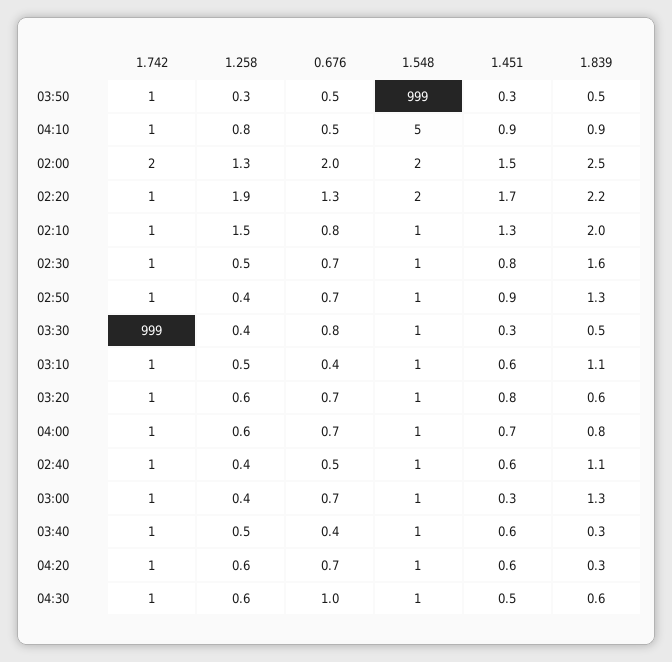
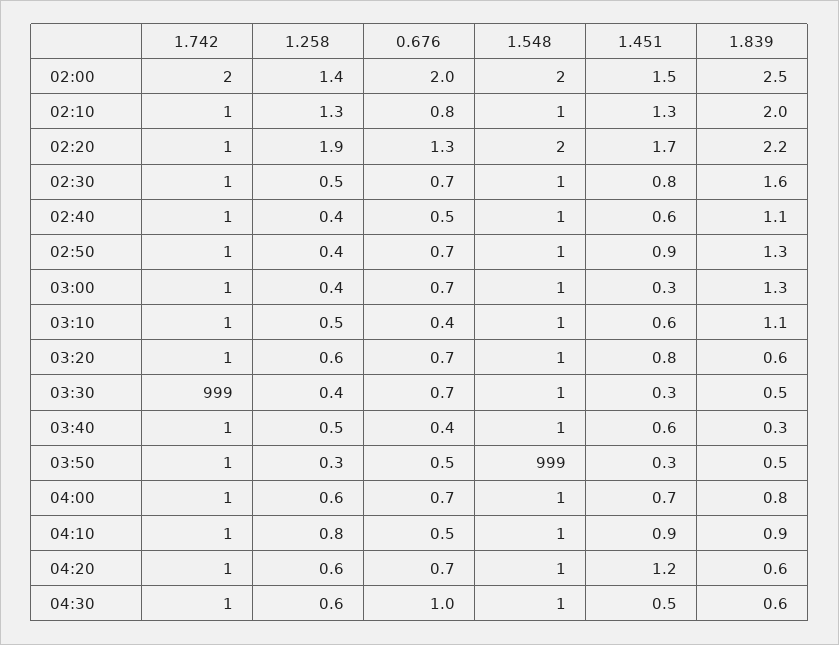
  {
    "1.742": {
      "03:50": 1,
      "04:10": 1,
      "02:00": 2,
      "02:20": 1,
      "02:10": 1,
      "02:30": 1,
      "02:50": 1,
      "03:30": 999,
      "03:10": 1,
      "03:20": 1,
      "04:00": 1,
      "02:40": 1,
      "03:00": 1,
      "03:40": 1,
      "04:20": 1,
      "04:30": 1
    },
    "1.258": {
      "03:50": 0.3,
      "04:10": 0.8,
-     "02:00": 1.3,
+     "02:00": 1.4,
      "02:20": 1.9,
-     "02:10": 1.5,
+     "02:10": 1.3,
      "02:30": 0.5,
      "02:50": 0.4,
      "03:30": 0.4,
      "03:10": 0.5,
      "03:20": 0.6,
      "04:00": 0.6,
      "02:40": 0.4,
      "03:00": 0.4,
      "03:40": 0.5,
      "04:20": 0.6,
      "04:30": 0.6
    },
    "0.676": {
      "03:50": 0.5,
      "04:10": 0.5,
      "02:00": 2,
      "02:20": 1.3,
      "02:10": 0.8,
      "02:30": 0.7,
      "02:50": 0.7,
-     "03:30": 0.8,
+     "03:30": 0.7,
      "03:10": 0.4,
      "03:20": 0.7,
      "04:00": 0.7,
      "02:40": 0.5,
      "03:00": 0.7,
      "03:40": 0.4,
      "04:20": 0.7,
      "04:30": 1
    },
    "1.548": {
      "03:50": 999,
-     "04:10": 5,
+     "04:10": 1,
      "02:00": 2,
      "02:20": 2,
      "02:10": 1,
      "02:30": 1,
      "02:50": 1,
      "03:30": 1,
      "03:10": 1,
      "03:20": 1,
      "04:00": 1,
      "02:40": 1,
      "03:00": 1,
      "03:40": 1,
      "04:20": 1,
      "04:30": 1
    },
    "1.451": {
      "03:50": 0.3,
      "04:10": 0.9,
      "02:00": 1.5,
      "02:20": 1.7,
      "02:10": 1.3,
      "02:30": 0.8,
      "02:50": 0.9,
      "03:30": 0.3,
      "03:10": 0.6,
      "03:20": 0.8,
      "04:00": 0.7,
      "02:40": 0.6,
      "03:00": 0.3,
      "03:40": 0.6,
-     "04:20": 0.6,
+     "04:20": 1.2,
      "04:30": 0.5
    },
    "1.839": {
      "03:50": 0.5,
      "04:10": 0.9,
      "02:00": 2.5,
      "02:20": 2.2,
      "02:10": 2,
      "02:30": 1.6,
      "02:50": 1.3,
      "03:30": 0.5,
      "03:10": 1.1,
      "03:20": 0.6,
      "04:00": 0.8,
      "02:40": 1.1,
      "03:00": 1.3,
      "03:40": 0.3,
-     "04:20": 0.3,
+     "04:20": 0.6,
      "04:30": 0.6
    }
  }

